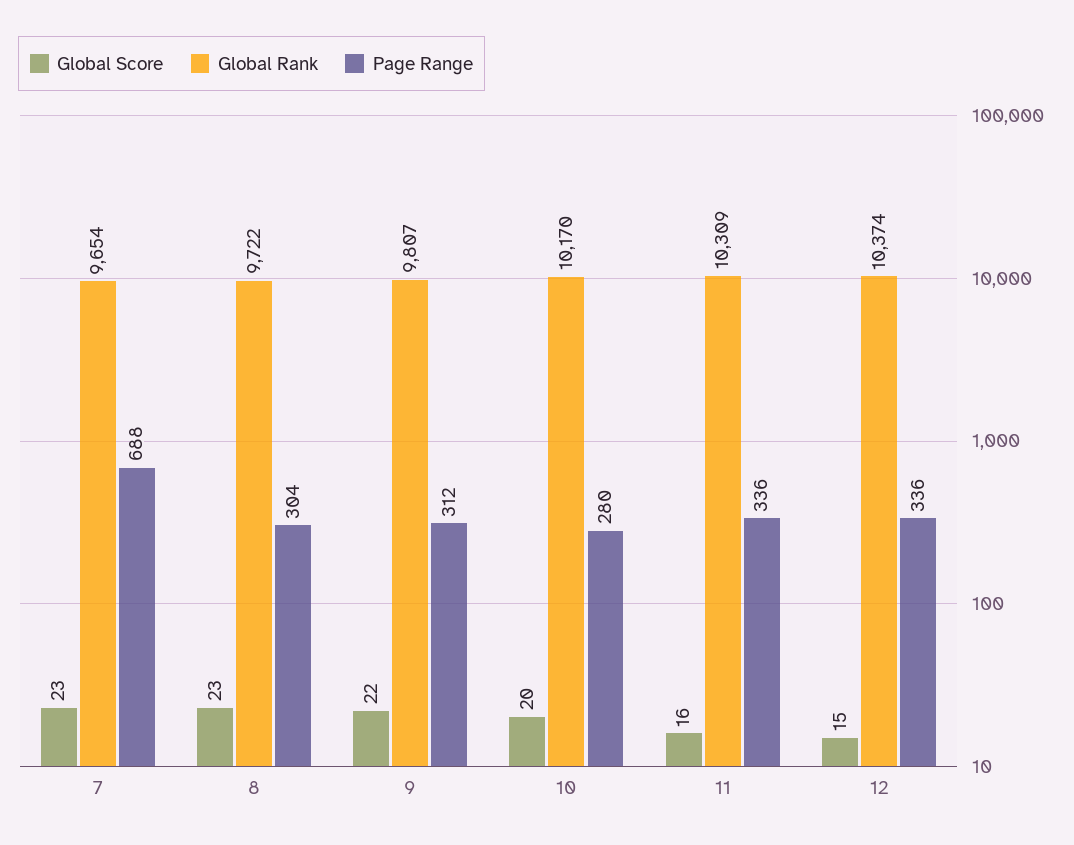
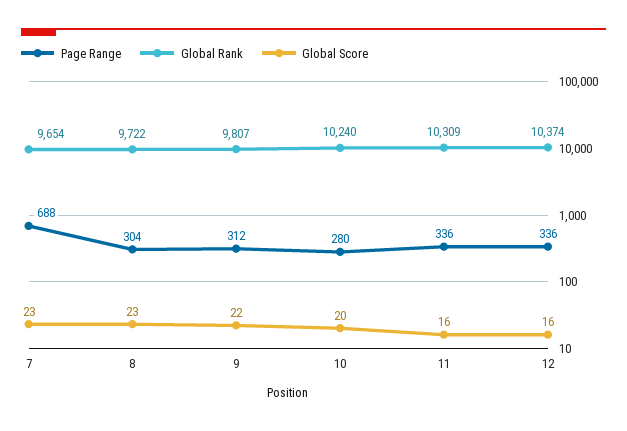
  {
    "Global Score": {
      "7": 23,
      "8": 23,
      "9": 22,
      "10": 20,
      "11": 16,
-     "12": 15
+     "12": 16
    },
    "Global Rank": {
      "7": 9654,
      "8": 9722,
      "9": 9807,
-     "10": 10170,
+     "10": 10240,
      "11": 10309,
      "12": 10374
    },
    "Page Range": {
      "7": 688,
      "8": 304,
      "9": 312,
      "10": 280,
      "11": 336,
      "12": 336
    }
  }

